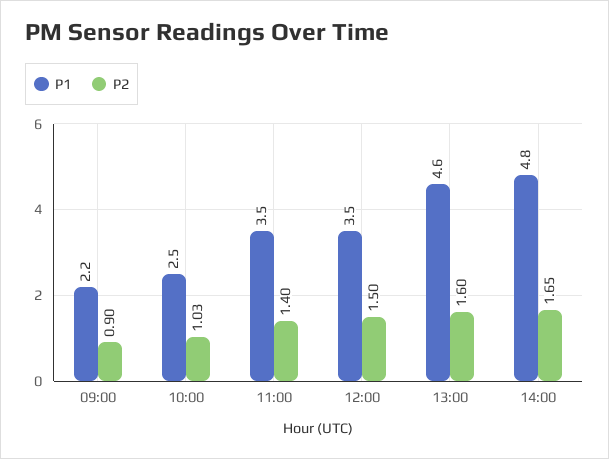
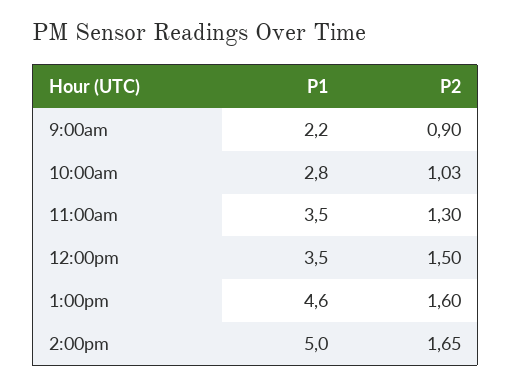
  {
    "P1": {
      "09:00": 2.2,
-     "10:00": 2.5,
+     "10:00": 2.8,
      "11:00": 3.5,
      "12:00": 3.5,
      "13:00": 4.6,
-     "14:00": 4.8
+     "14:00": 5
    },
    "P2": {
      "09:00": 0.9,
      "10:00": 1.03,
-     "11:00": 1.4,
+     "11:00": 1.3,
      "12:00": 1.5,
      "13:00": 1.6,
      "14:00": 1.65
    }
  }

